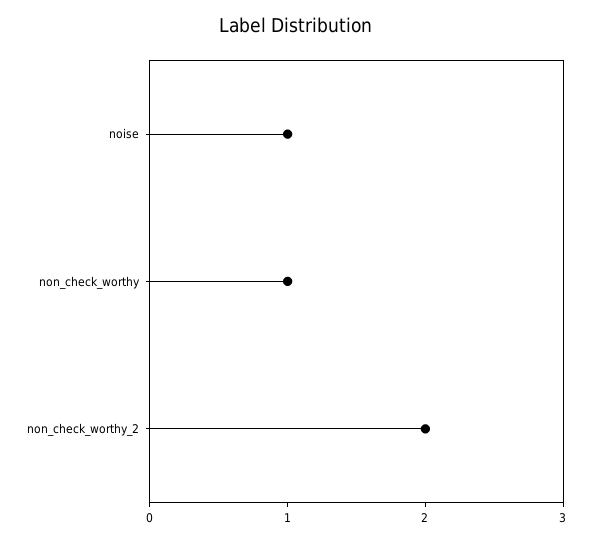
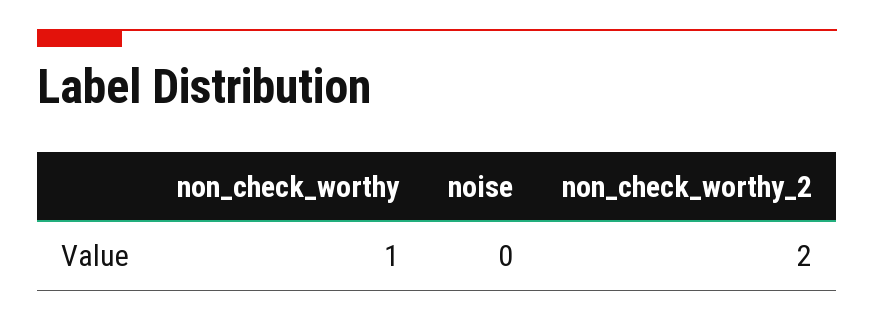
  {
-   "noise": 1,
+   "noise": 0,
    "non_check_worthy": 1,
    "non_check_worthy_2": 2
  }

